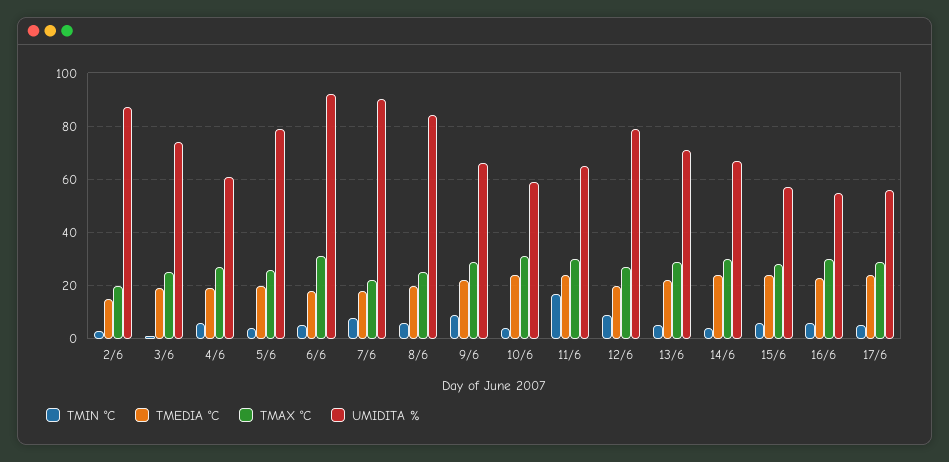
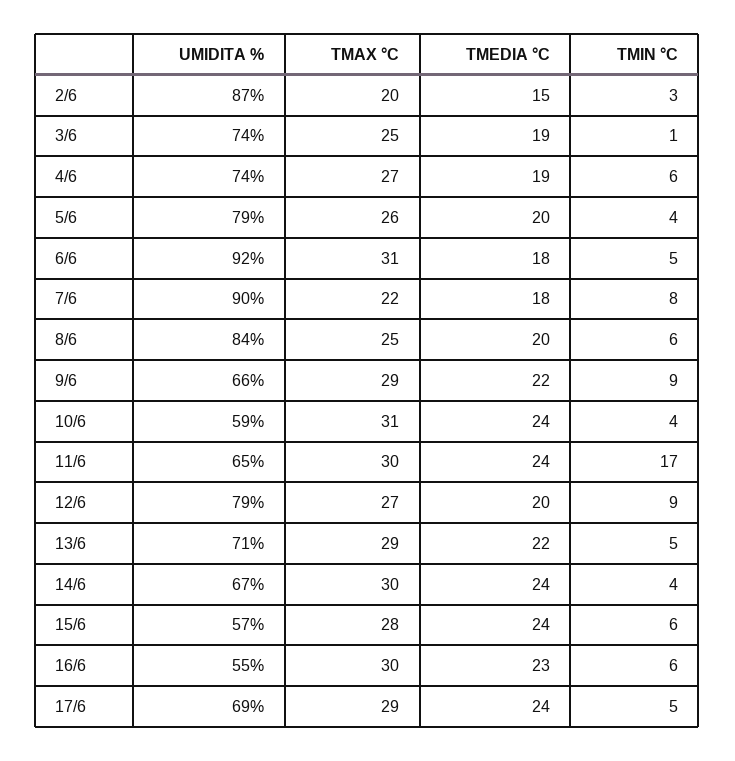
  {
    "TMIN °C": {
      "2/6": 3,
      "3/6": 1,
      "4/6": 6,
      "5/6": 4,
      "6/6": 5,
      "7/6": 8,
      "8/6": 6,
      "9/6": 9,
      "10/6": 4,
      "11/6": 17,
      "12/6": 9,
      "13/6": 5,
      "14/6": 4,
      "15/6": 6,
      "16/6": 6,
      "17/6": 5
    },
    "TMEDIA °C": {
      "2/6": 15,
      "3/6": 19,
      "4/6": 19,
      "5/6": 20,
      "6/6": 18,
      "7/6": 18,
      "8/6": 20,
      "9/6": 22,
      "10/6": 24,
      "11/6": 24,
      "12/6": 20,
      "13/6": 22,
      "14/6": 24,
      "15/6": 24,
      "16/6": 23,
      "17/6": 24
    },
    "TMAX °C": {
      "2/6": 20,
      "3/6": 25,
      "4/6": 27,
      "5/6": 26,
      "6/6": 31,
      "7/6": 22,
      "8/6": 25,
      "9/6": 29,
      "10/6": 31,
      "11/6": 30,
      "12/6": 27,
      "13/6": 29,
      "14/6": 30,
      "15/6": 28,
      "16/6": 30,
      "17/6": 29
    },
    "UMIDITA %": {
      "2/6": 87,
      "3/6": 74,
-     "4/6": 60,
+     "4/6": 74,
      "5/6": 79,
      "6/6": 92,
      "7/6": 90,
      "8/6": 84,
      "9/6": 66,
      "10/6": 59,
      "11/6": 65,
      "12/6": 79,
      "13/6": 71,
      "14/6": 67,
      "15/6": 57,
      "16/6": 55,
-     "17/6": 55
+     "17/6": 69
    }
  }

